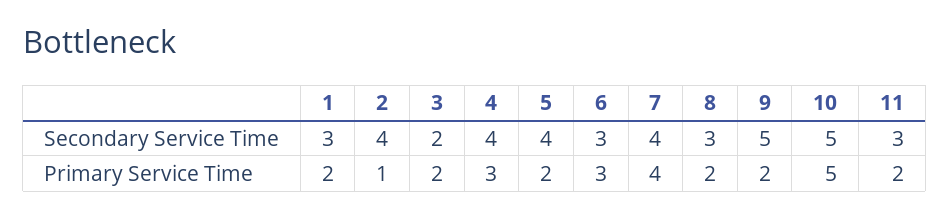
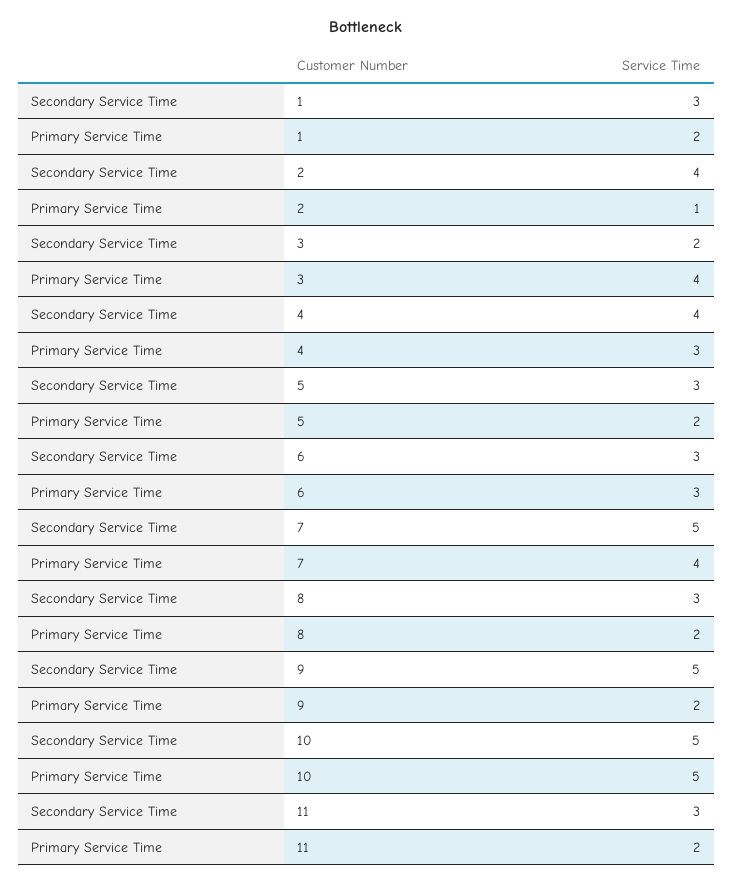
  {
    "1": {
      "Secondary Service Time": 3,
      "Primary Service Time": 2
    },
    "2": {
      "Secondary Service Time": 4,
      "Primary Service Time": 1
    },
    "3": {
      "Secondary Service Time": 2,
-     "Primary Service Time": 2
+     "Primary Service Time": 4
    },
    "4": {
      "Secondary Service Time": 4,
      "Primary Service Time": 3
    },
    "5": {
-     "Secondary Service Time": 4,
+     "Secondary Service Time": 3,
      "Primary Service Time": 2
    },
    "6": {
      "Secondary Service Time": 3,
      "Primary Service Time": 3
    },
    "7": {
-     "Secondary Service Time": 4,
+     "Secondary Service Time": 5,
      "Primary Service Time": 4
    },
    "8": {
      "Secondary Service Time": 3,
      "Primary Service Time": 2
    },
    "9": {
      "Secondary Service Time": 5,
      "Primary Service Time": 2
    },
    "10": {
      "Secondary Service Time": 5,
      "Primary Service Time": 5
    },
    "11": {
      "Secondary Service Time": 3,
      "Primary Service Time": 2
    }
  }

